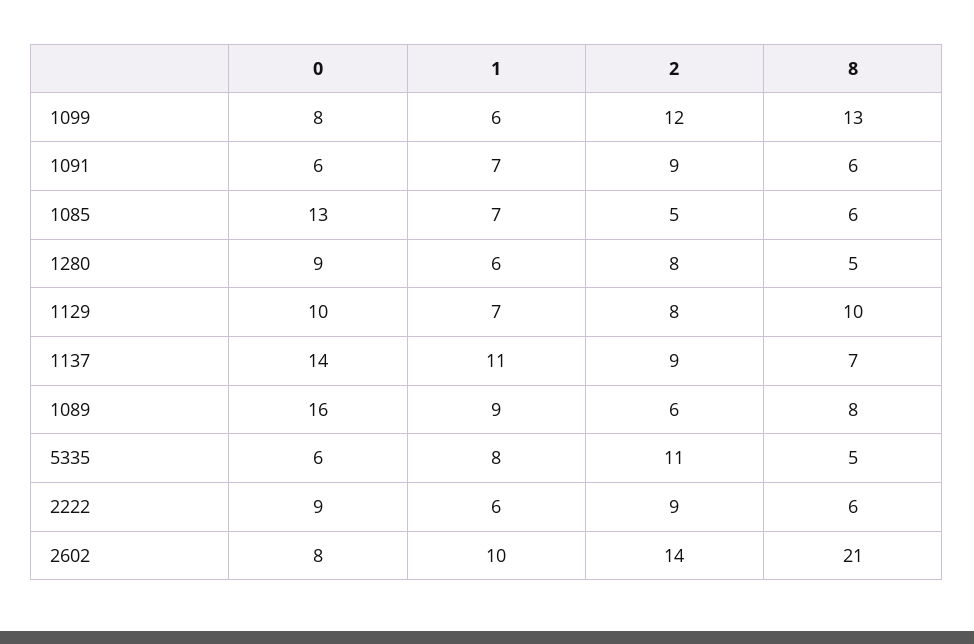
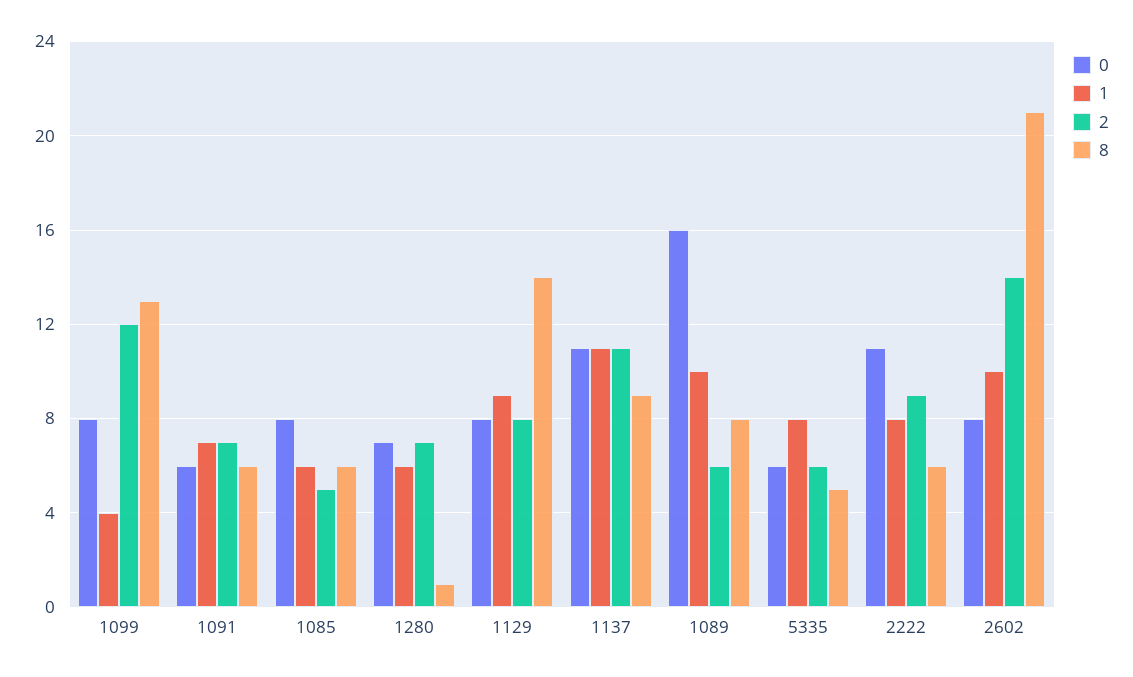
  {
    "0": {
      "1099": 8,
      "1091": 6,
-     "1085": 13,
+     "1085": 8,
-     "1280": 9,
+     "1280": 7,
-     "1129": 10,
+     "1129": 8,
-     "1137": 14,
+     "1137": 11,
      "1089": 16,
      "5335": 6,
-     "2222": 9,
+     "2222": 11,
      "2602": 8
    },
    "1": {
-     "1099": 6,
+     "1099": 4,
      "1091": 7,
-     "1085": 7,
+     "1085": 6,
      "1280": 6,
-     "1129": 7,
+     "1129": 9,
      "1137": 11,
-     "1089": 9,
+     "1089": 10,
      "5335": 8,
-     "2222": 6,
+     "2222": 8,
      "2602": 10
    },
    "2": {
      "1099": 12,
-     "1091": 9,
+     "1091": 7,
      "1085": 5,
-     "1280": 8,
+     "1280": 7,
      "1129": 8,
-     "1137": 9,
+     "1137": 11,
      "1089": 6,
-     "5335": 11,
+     "5335": 6,
      "2222": 9,
      "2602": 14
    },
    "8": {
      "1099": 13,
      "1091": 6,
      "1085": 6,
-     "1280": 5,
+     "1280": 1,
-     "1129": 10,
+     "1129": 14,
-     "1137": 7,
+     "1137": 9,
      "1089": 8,
      "5335": 5,
      "2222": 6,
      "2602": 21
    }
  }

